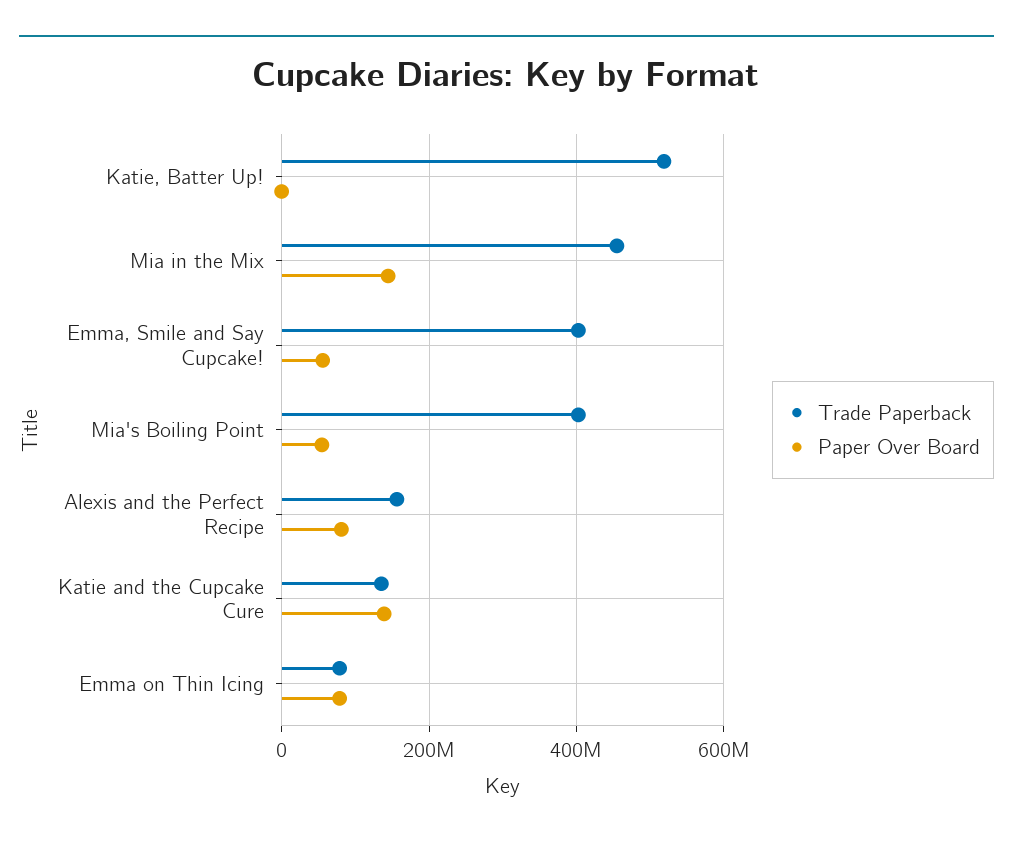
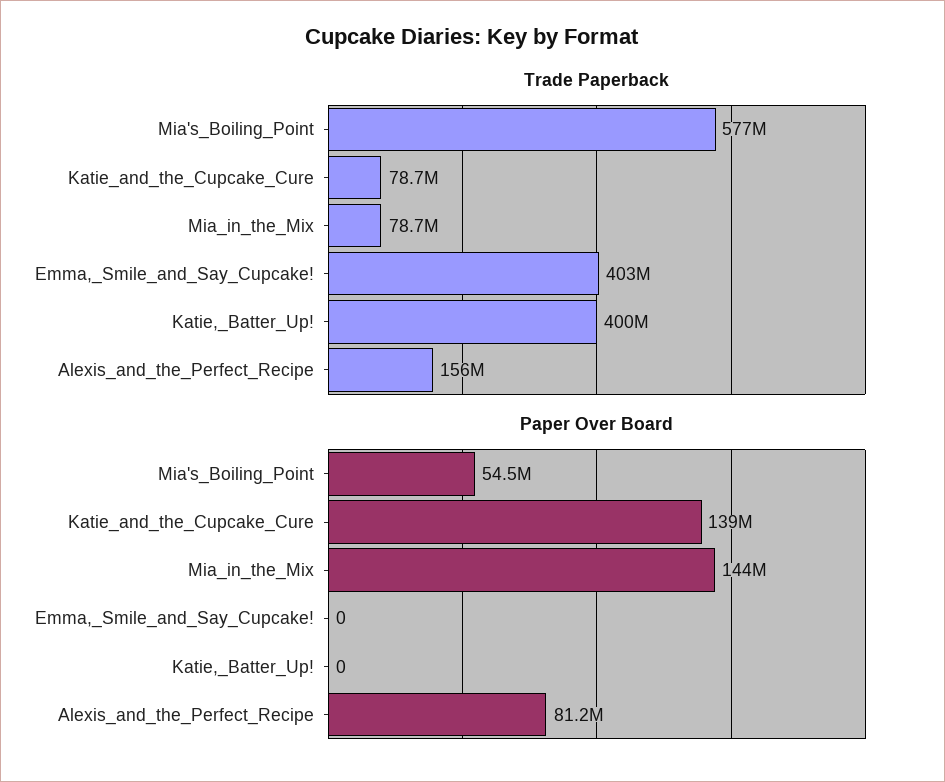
  {
    "Trade Paperback": {
-     "Katie, Batter Up!": 520000000,
+     "Katie, Batter Up!": 400000000,
-     "Mia in the Mix": 460000000,
+     "Mia in the Mix": 78700000,
      "Emma, Smile and Say Cupcake!": 403000000,
-     "Mia's Boiling Point": 400000000,
+     "Mia's Boiling Point": 577000000,
      "Alexis and the Perfect Recipe": 156000000,
-     "Katie and the Cupcake Cure": 140000000,
+     "Katie and the Cupcake Cure": 78700000
-     "Emma on Thin Icing": 80000000
    },
    "Paper Over Board": {
      "Katie, Batter Up!": 0,
      "Mia in the Mix": 144000000,
-     "Emma, Smile and Say Cupcake!": 60000000,
+     "Emma, Smile and Say Cupcake!": 0,
      "Mia's Boiling Point": 54500000,
      "Alexis and the Perfect Recipe": 81200000,
-     "Katie and the Cupcake Cure": 139000000,
+     "Katie and the Cupcake Cure": 139000000
-     "Emma on Thin Icing": 80000000
    }
  }

